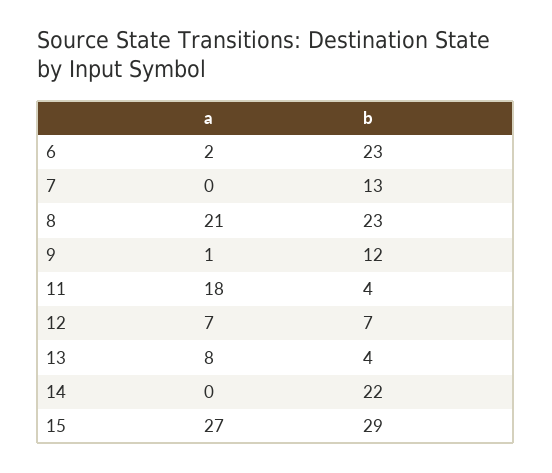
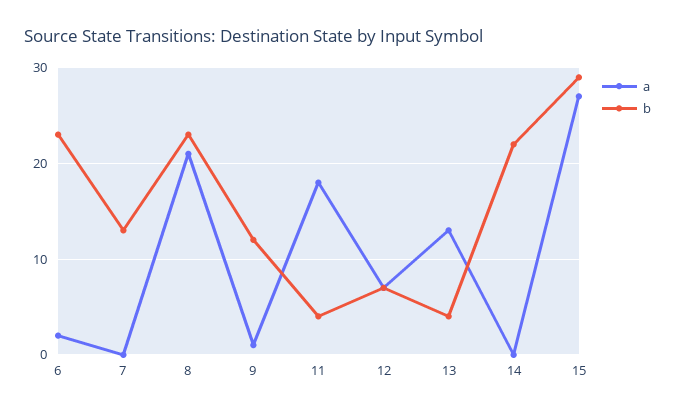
  {
    "a": {
      "6": 2,
      "7": 0,
      "8": 21,
      "9": 1,
      "11": 18,
      "12": 7,
-     "13": 8,
+     "13": 13,
      "14": 0,
      "15": 27
    },
    "b": {
      "6": 23,
      "7": 13,
      "8": 23,
      "9": 12,
      "11": 4,
      "12": 7,
      "13": 4,
      "14": 22,
      "15": 29
    }
  }

